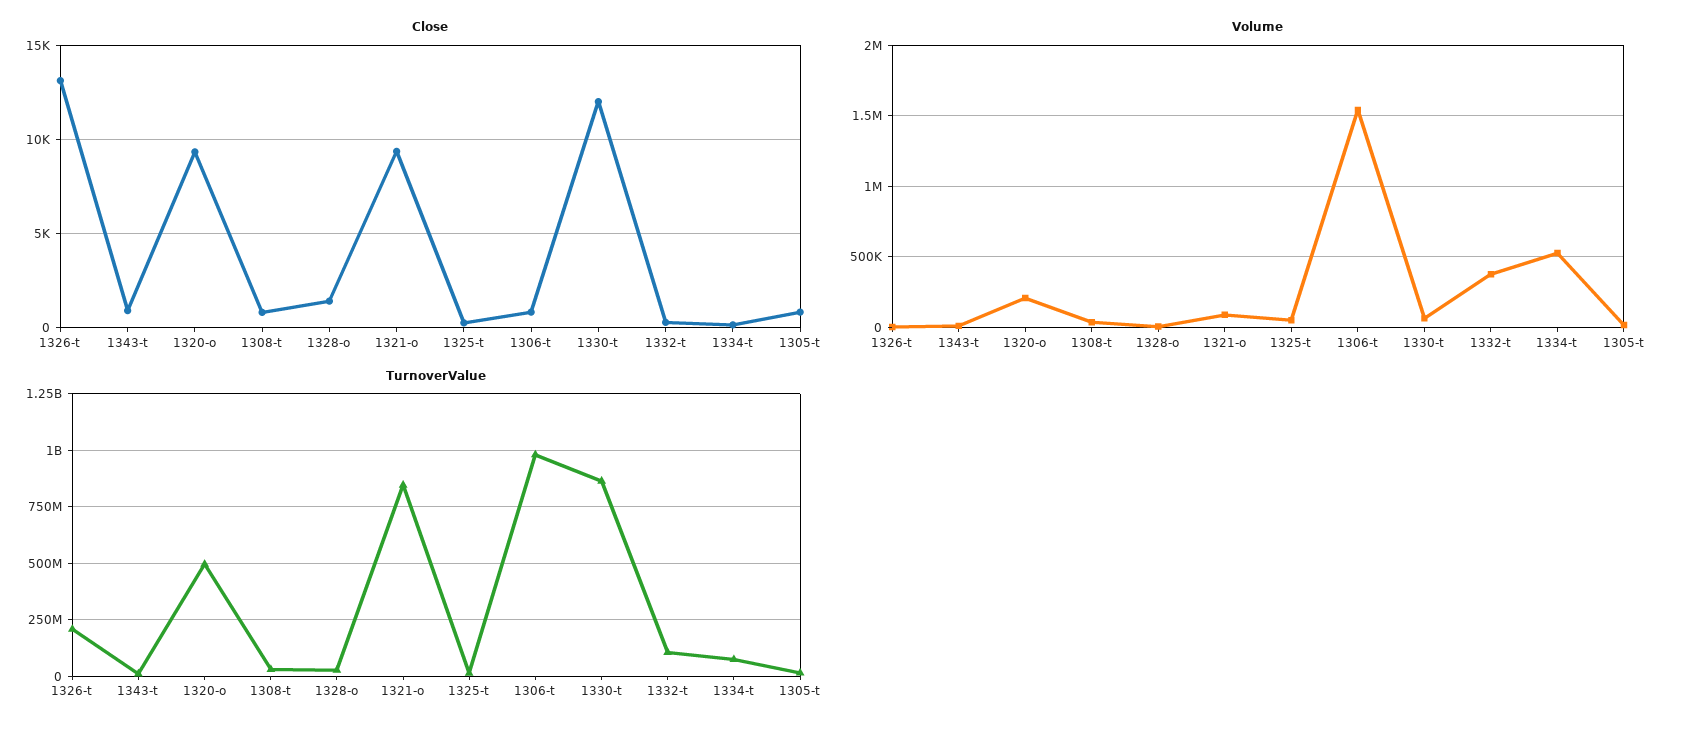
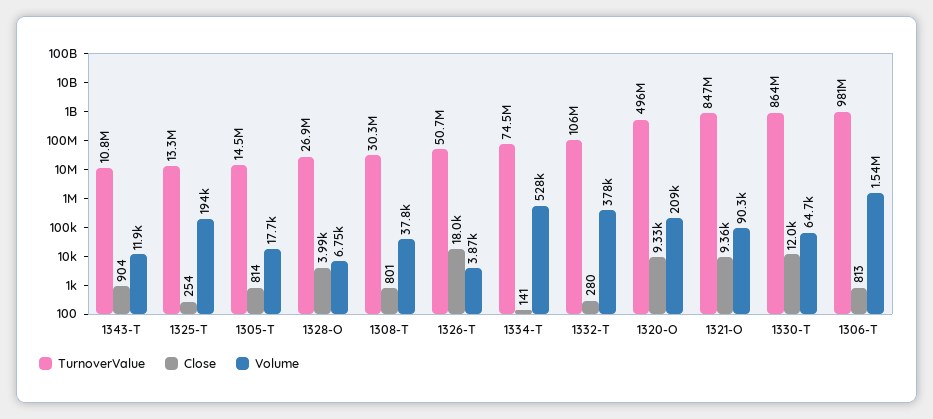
  {
    "Close": {
-     "1326-t": 13000,
+     "1326-t": 18000,
      "1343-t": 904,
      "1320-o": 9330,
      "1308-t": 801,
-     "1328-o": 1500,
+     "1328-o": 3990,
      "1321-o": 9360,
      "1325-t": 254,
      "1306-t": 813,
      "1330-t": 12000,
      "1332-t": 280,
      "1334-t": 141,
      "1305-t": 814
    },
    "Volume": {
      "1326-t": 3870,
      "1343-t": 11900,
      "1320-o": 209000,
      "1308-t": 37800,
      "1328-o": 6750,
      "1321-o": 90300,
-     "1325-t": 50000,
+     "1325-t": 194000,
      "1306-t": 1540000,
      "1330-t": 64700,
      "1332-t": 378000,
      "1334-t": 528000,
      "1305-t": 17700
    },
    "TurnoverValue": {
-     "1326-t": 200000000,
+     "1326-t": 50700000,
      "1343-t": 10800000,
      "1320-o": 496000000,
      "1308-t": 30300000,
      "1328-o": 26900000,
      "1321-o": 847000000,
      "1325-t": 13300000,
      "1306-t": 981000000,
      "1330-t": 864000000,
      "1332-t": 106000000,
      "1334-t": 74500000,
      "1305-t": 14500000
    }
  }

